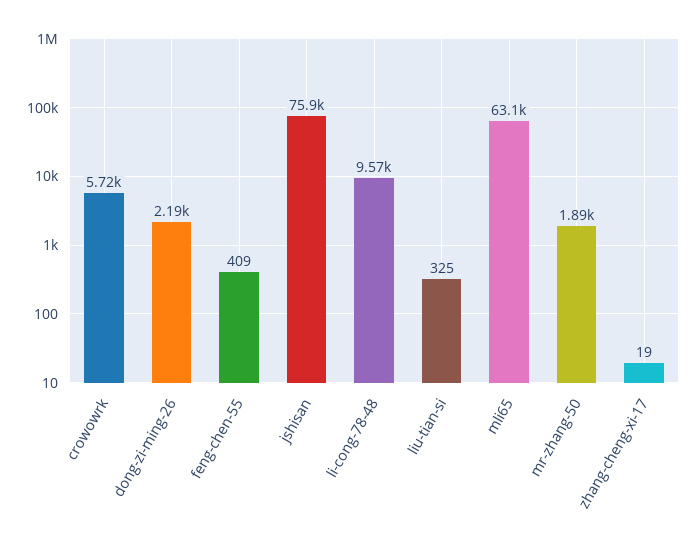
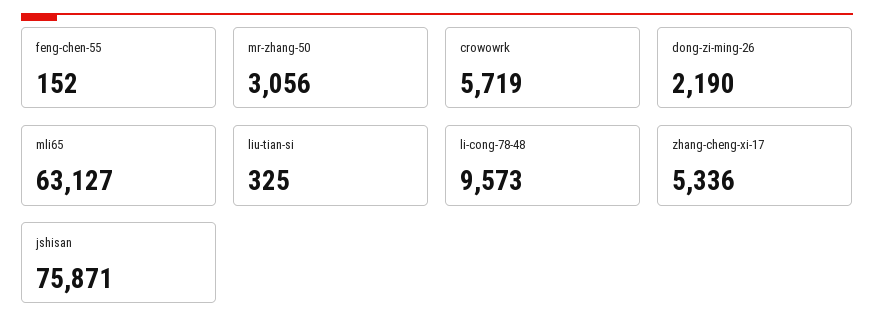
  {
    "crowowrk": 5719,
    "dong-zi-ming-26": 2190,
-   "feng-chen-55": 409,
+   "feng-chen-55": 152,
    "jshisan": 75871,
    "li-cong-78-48": 9573,
    "liu-tian-si": 325,
    "mli65": 63127,
-   "mr-zhang-50": 1890,
+   "mr-zhang-50": 3056,
-   "zhang-cheng-xi-17": 19
+   "zhang-cheng-xi-17": 5336
  }

